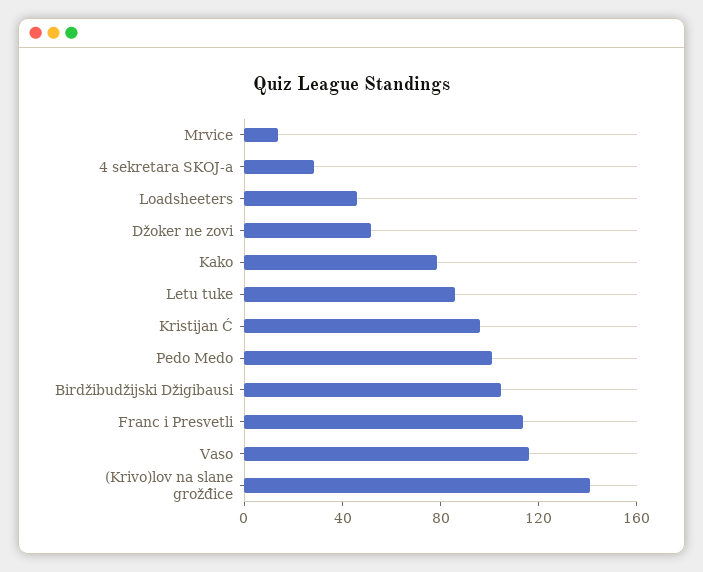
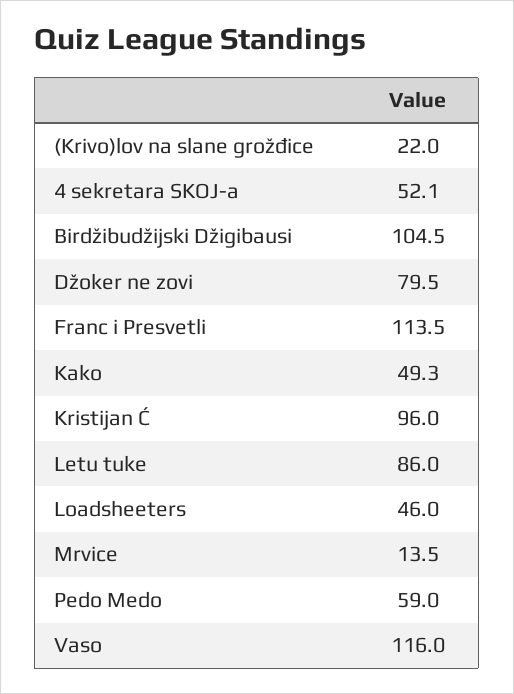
  {
    "Mrvice": 13.5,
-   "4 sekretara SKOJ-a": 30,
+   "4 sekretara SKOJ-a": 52.1,
    "Loadsheeters": 46,
-   "Džoker ne zovi": 50,
+   "Džoker ne zovi": 79.5,
-   "Kako": 80,
+   "Kako": 49.3,
    "Letu tuke": 86,
    "Kristijan Ć": 96,
-   "Pedo Medo": 100,
+   "Pedo Medo": 59,
    "Birdžibudžijski Džigibausi": 104.5,
    "Franc i Presvetli": 113.5,
    "Vaso": 116,
-   "(Krivo)lov na slane grožđice": 140
+   "(Krivo)lov na slane grožđice": 22
  }

